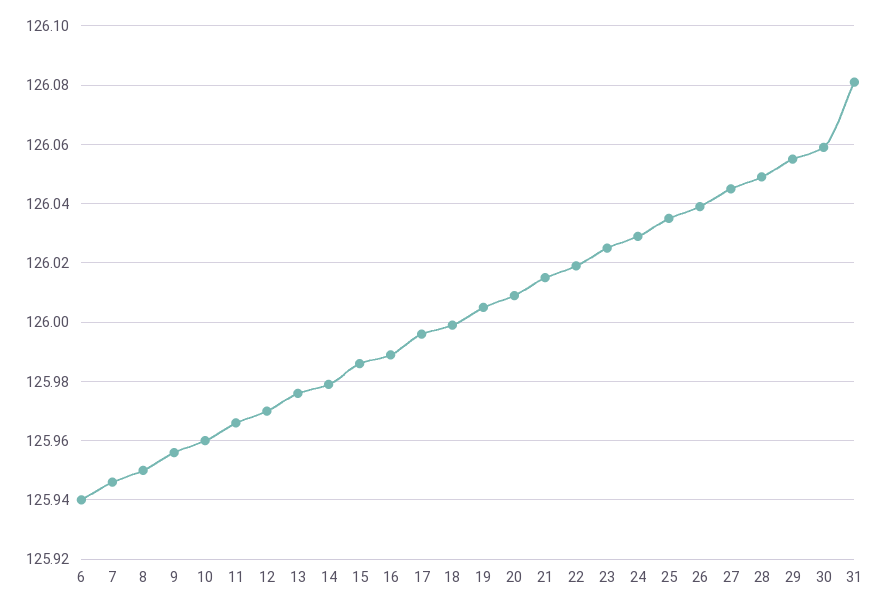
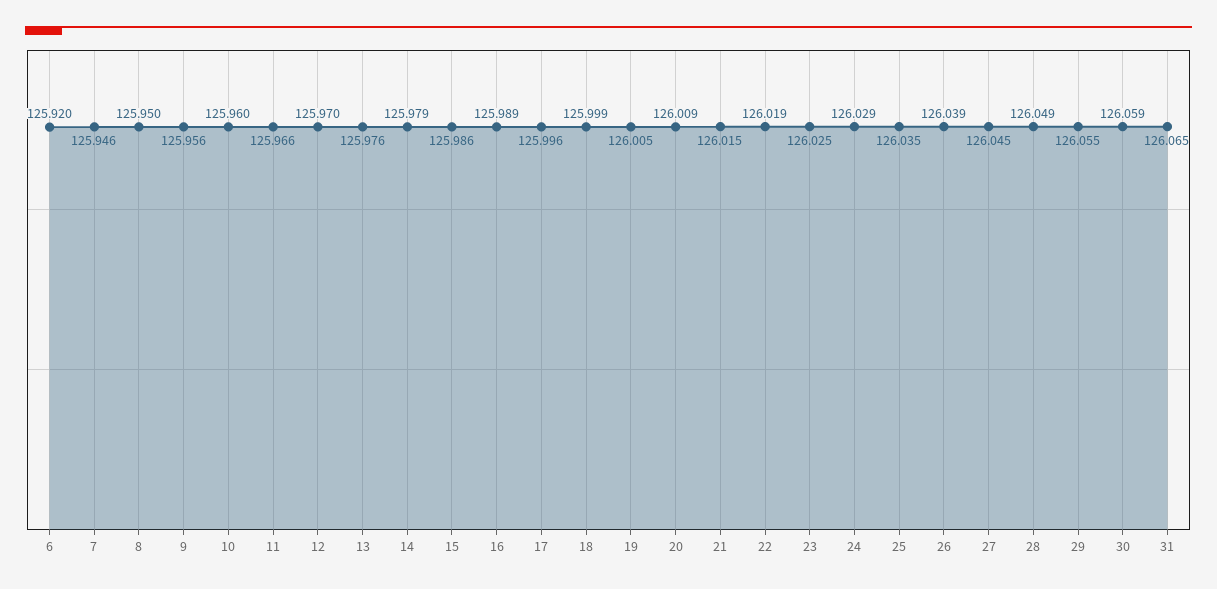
  {
-   "6": 125.94,
+   "6": 125.92,
    "7": 125.946,
    "8": 125.95,
    "9": 125.956,
    "10": 125.96,
    "11": 125.966,
    "12": 125.97,
    "13": 125.976,
    "14": 125.979,
    "15": 125.986,
    "16": 125.989,
    "17": 125.996,
    "18": 125.999,
    "19": 126.005,
    "20": 126.009,
    "21": 126.015,
    "22": 126.019,
    "23": 126.025,
    "24": 126.029,
    "25": 126.035,
    "26": 126.039,
    "27": 126.045,
    "28": 126.049,
    "29": 126.055,
    "30": 126.059,
-   "31": 126.08
+   "31": 126.065
  }

